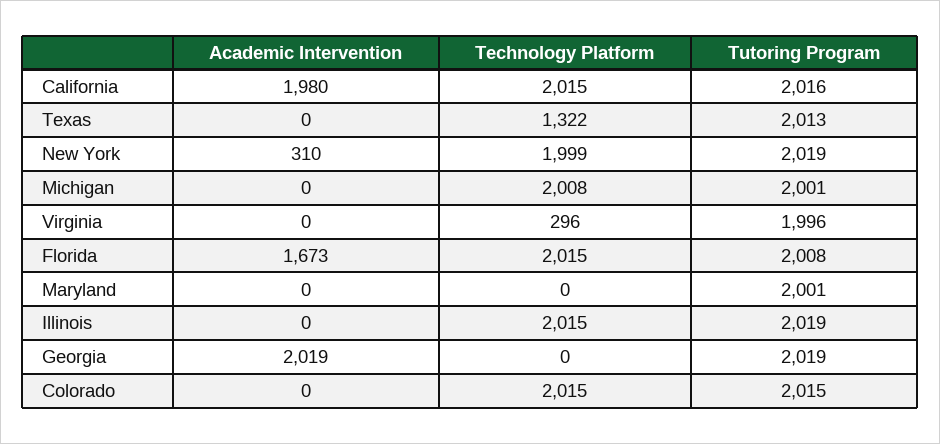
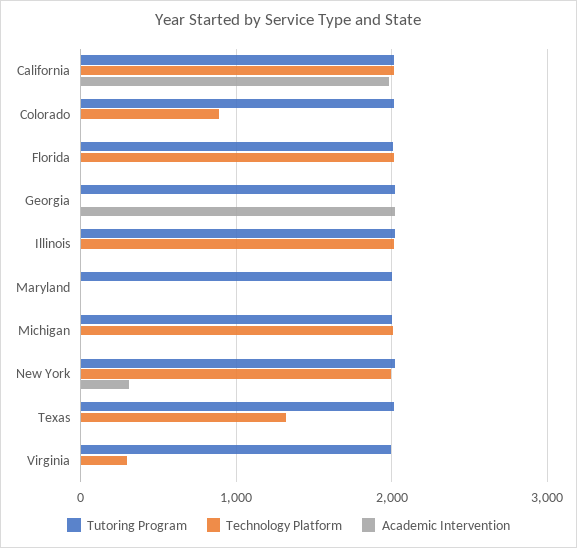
  {
    "Academic Intervention": {
      "California": 1980,
      "Texas": 0,
      "New York": 310,
      "Michigan": 0,
      "Virginia": 0,
-     "Florida": 1673,
+     "Florida": 0,
      "Maryland": 0,
      "Illinois": 0,
      "Georgia": 2019,
      "Colorado": 0
    },
    "Technology Platform": {
      "California": 2015,
      "Texas": 1322,
      "New York": 1999,
      "Michigan": 2008,
      "Virginia": 296,
      "Florida": 2015,
      "Maryland": 0,
      "Illinois": 2015,
      "Georgia": 0,
-     "Colorado": 2015
+     "Colorado": 900
    },
    "Tutoring Program": {
      "California": 2016,
      "Texas": 2013,
      "New York": 2019,
      "Michigan": 2001,
      "Virginia": 1996,
      "Florida": 2008,
      "Maryland": 2001,
      "Illinois": 2019,
      "Georgia": 2019,
      "Colorado": 2015
    }
  }

